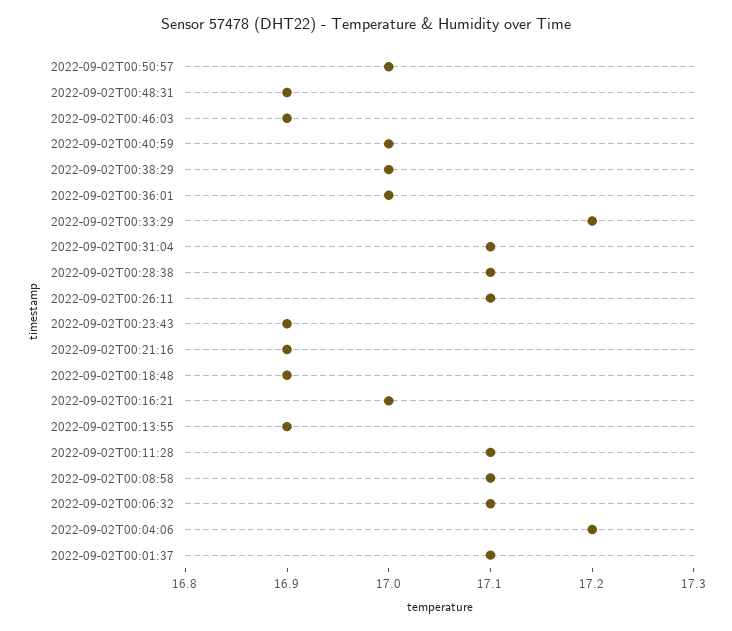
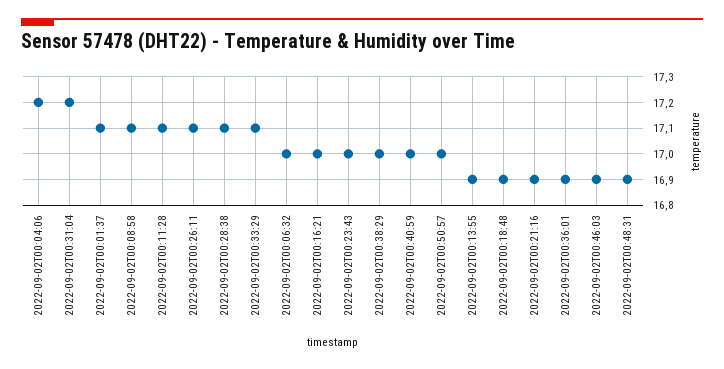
  {
    "2022-09-02T00:50:57": 17,
    "2022-09-02T00:48:31": 16.9,
    "2022-09-02T00:46:03": 16.9,
    "2022-09-02T00:40:59": 17,
    "2022-09-02T00:38:29": 17,
-   "2022-09-02T00:36:01": 17,
+   "2022-09-02T00:36:01": 16.9,
-   "2022-09-02T00:33:29": 17.2,
+   "2022-09-02T00:33:29": 17.1,
-   "2022-09-02T00:31:04": 17.1,
+   "2022-09-02T00:31:04": 17.2,
    "2022-09-02T00:28:38": 17.1,
    "2022-09-02T00:26:11": 17.1,
-   "2022-09-02T00:23:43": 16.9,
+   "2022-09-02T00:23:43": 17,
    "2022-09-02T00:21:16": 16.9,
    "2022-09-02T00:18:48": 16.9,
    "2022-09-02T00:16:21": 17,
    "2022-09-02T00:13:55": 16.9,
    "2022-09-02T00:11:28": 17.1,
    "2022-09-02T00:08:58": 17.1,
-   "2022-09-02T00:06:32": 17.1,
+   "2022-09-02T00:06:32": 17,
    "2022-09-02T00:04:06": 17.2,
    "2022-09-02T00:01:37": 17.1
  }

